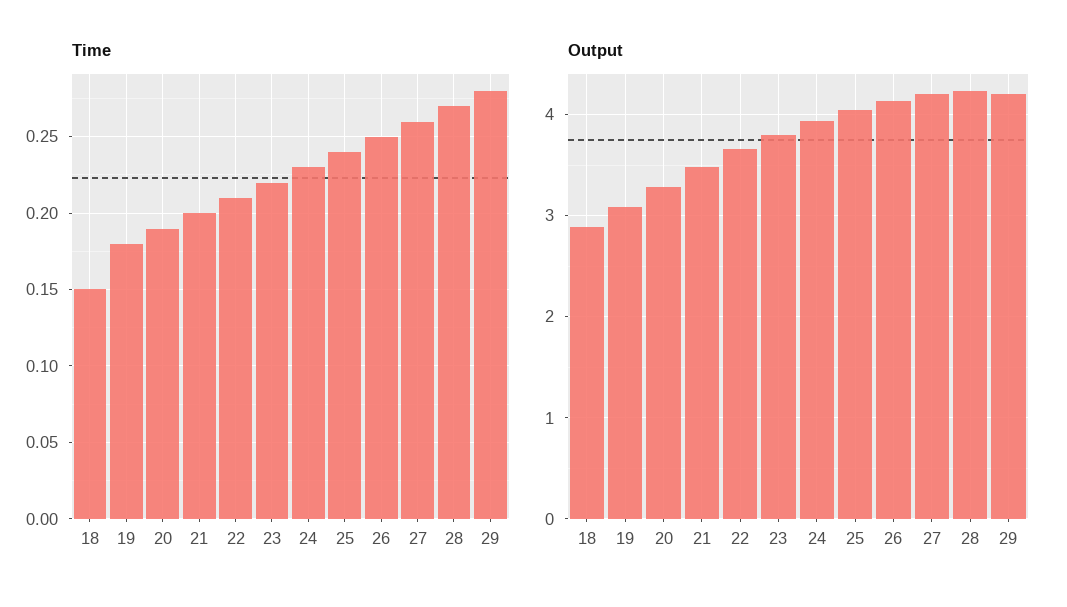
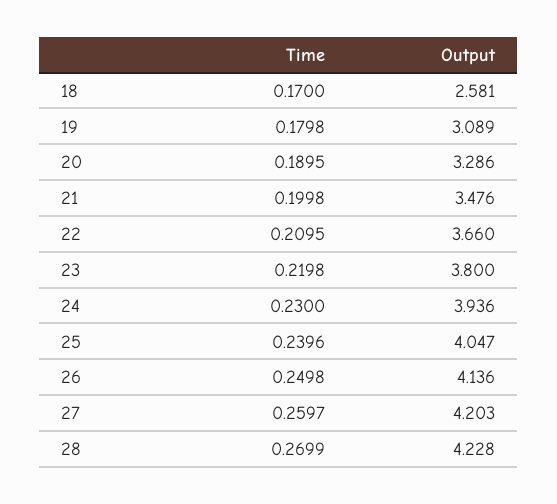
  {
    "Time": {
-     "18": 0.15,
+     "18": 0.17,
      "19": 0.1798,
      "20": 0.1895,
      "21": 0.1998,
      "22": 0.2095,
      "23": 0.2198,
      "24": 0.23,
      "25": 0.2396,
      "26": 0.2498,
      "27": 0.2597,
-     "28": 0.2699,
+     "28": 0.2699
-     "29": 0.28
    },
    "Output": {
-     "18": 2.9,
+     "18": 2.581,
      "19": 3.089,
      "20": 3.286,
      "21": 3.476,
      "22": 3.66,
      "23": 3.8,
      "24": 3.936,
      "25": 4.047,
      "26": 4.136,
      "27": 4.203,
-     "28": 4.228,
+     "28": 4.228
-     "29": 4.2
    }
  }

